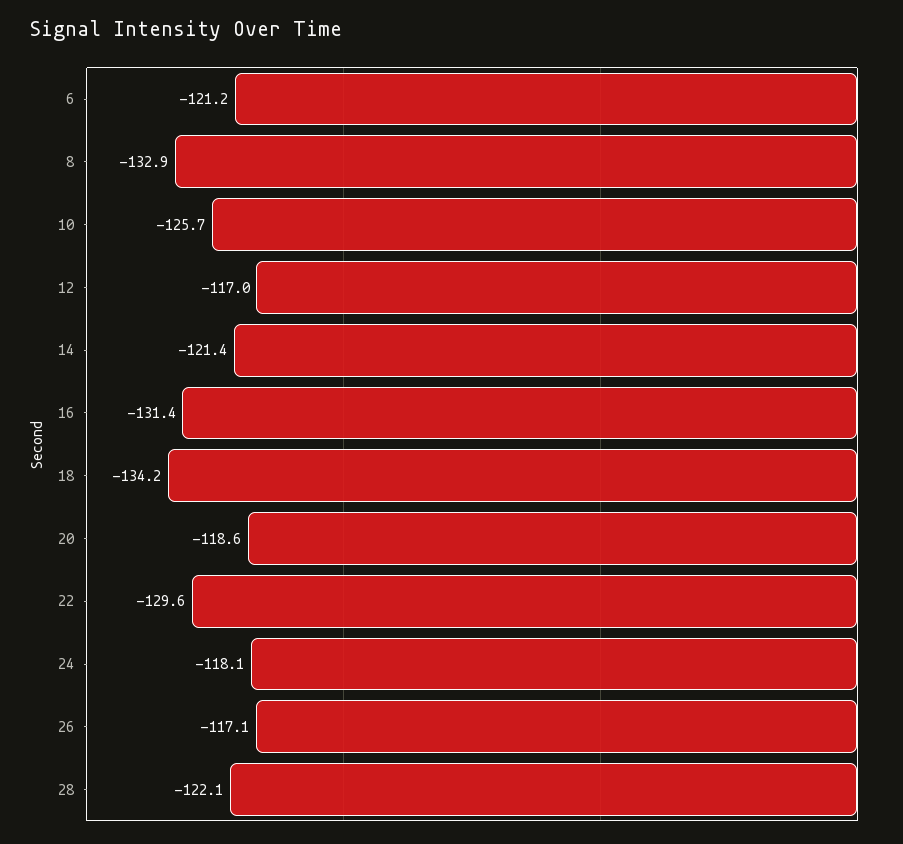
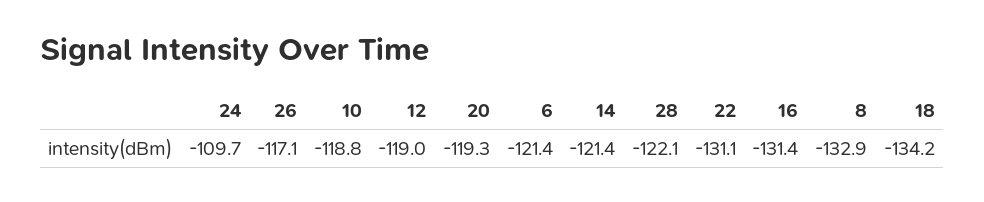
  {
-   "6": -121.2,
+   "6": -121.4,
    "8": -132.9,
-   "10": -125.7,
+   "10": -118.8,
-   "12": -117,
+   "12": -119,
    "14": -121.4,
    "16": -131.4,
    "18": -134.2,
-   "20": -118.6,
+   "20": -119.3,
-   "22": -129.6,
+   "22": -131.1,
-   "24": -118.1,
+   "24": -109.7,
    "26": -117.1,
    "28": -122.1
  }

